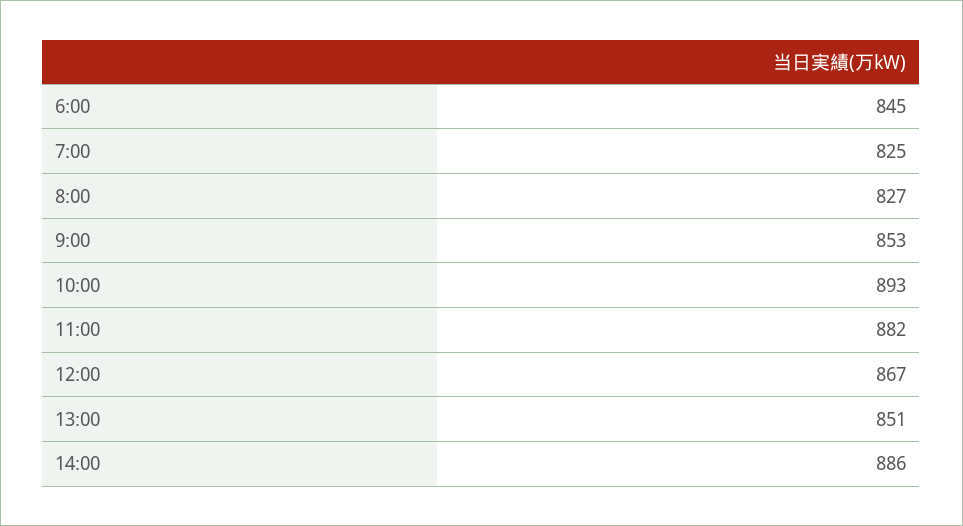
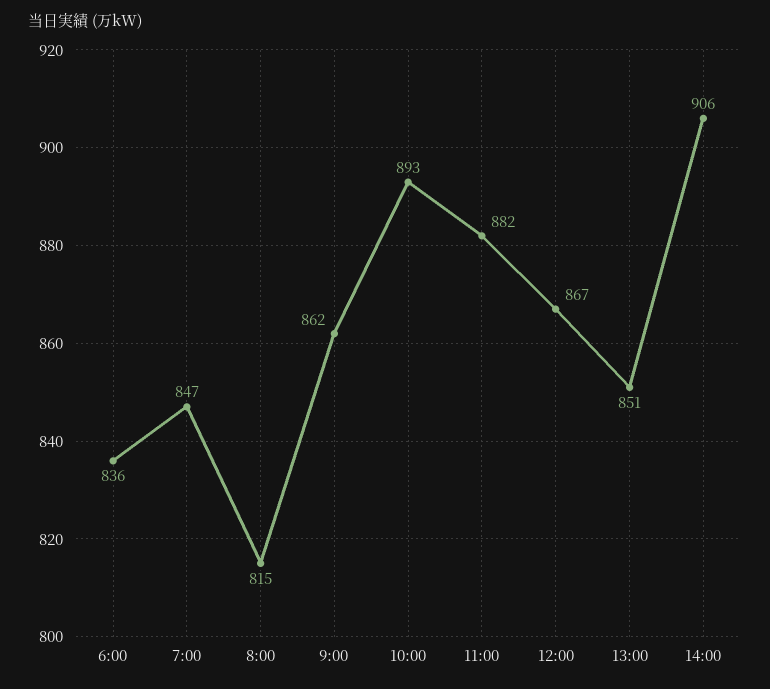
  {
-   "6:00": 845,
+   "6:00": 836,
-   "7:00": 825,
+   "7:00": 847,
-   "8:00": 827,
+   "8:00": 815,
-   "9:00": 853,
+   "9:00": 862,
    "10:00": 893,
    "11:00": 882,
    "12:00": 867,
    "13:00": 851,
-   "14:00": 886
+   "14:00": 906
  }

